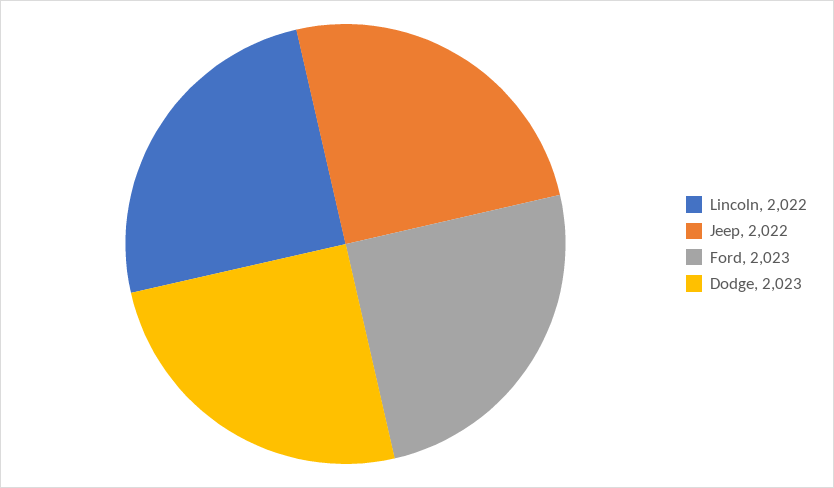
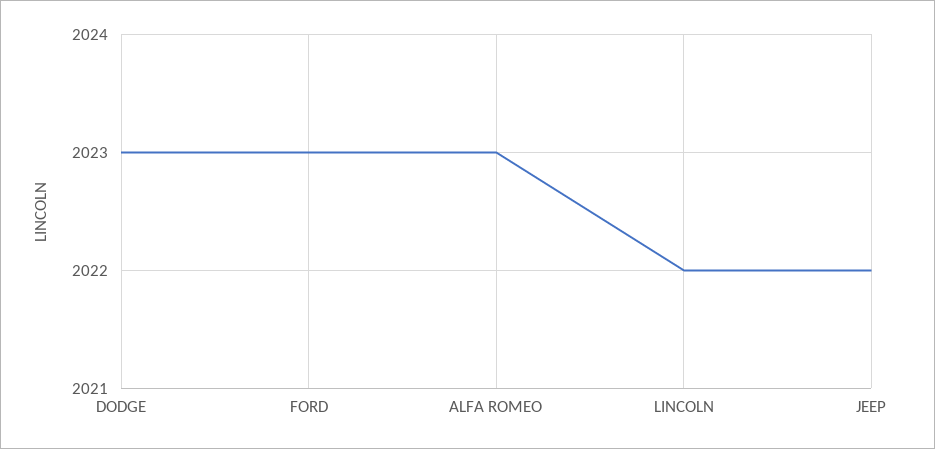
  {
    "Lincoln": 2022,
    "Jeep": 2022,
    "Ford": 2023,
-   "Dodge": 2023
+   "Dodge": 2023,
+   "ALFA ROMEO": 2023
  }

